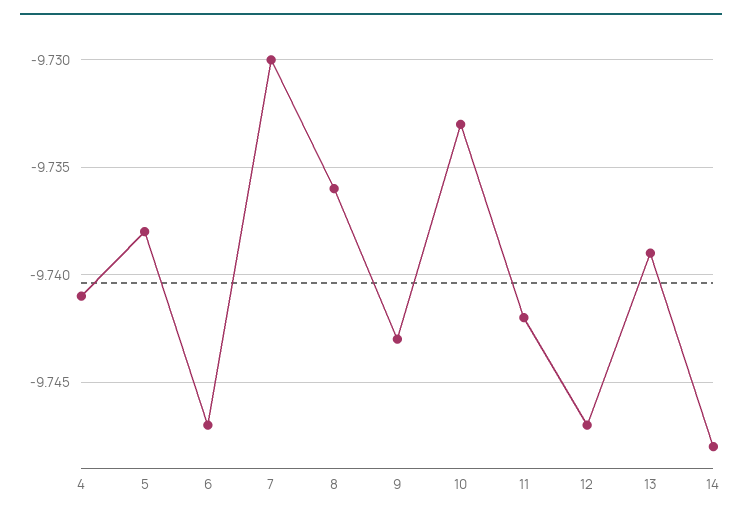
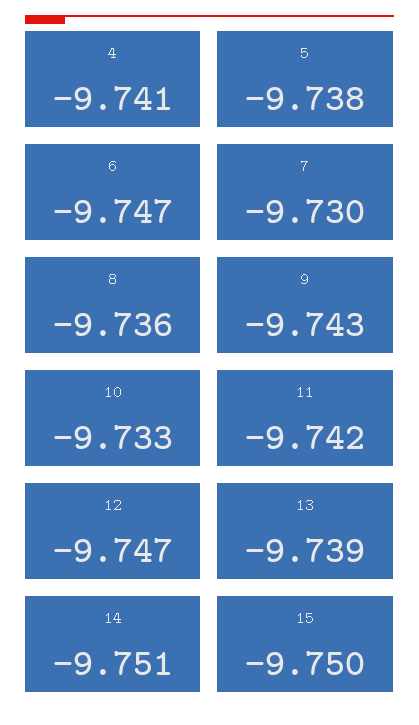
  {
    "4": -9.741,
    "5": -9.738,
    "6": -9.747,
    "7": -9.73,
    "8": -9.736,
    "9": -9.743,
    "10": -9.733,
    "11": -9.742,
    "12": -9.747,
    "13": -9.739,
-   "14": -9.748
+   "14": -9.751,
+   "15": -9.75
  }

